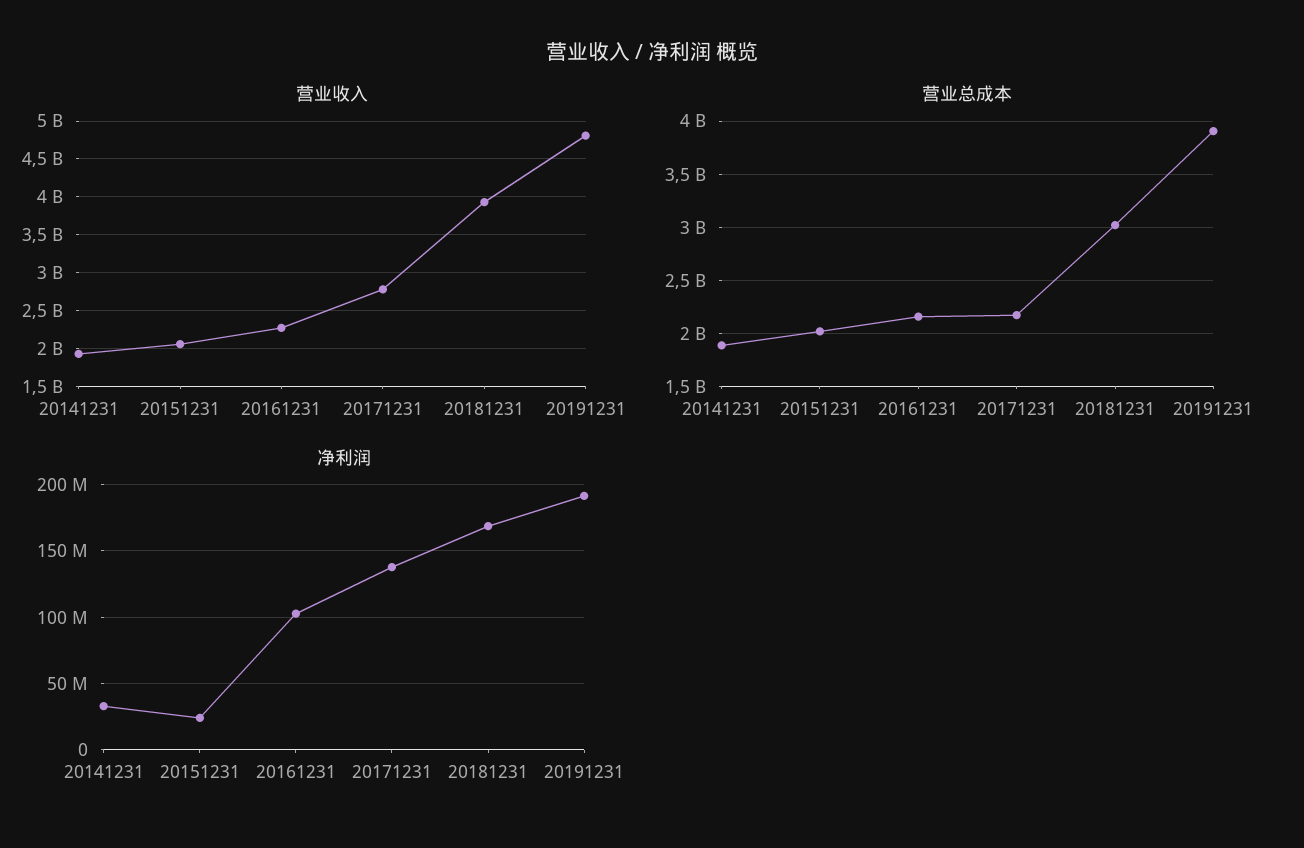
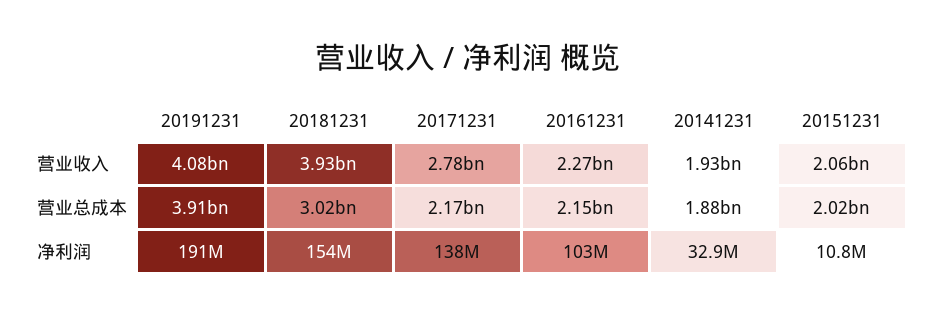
  {
    "营业收入": {
      "20141231": 1930000000,
      "20151231": 2060000000,
      "20161231": 2270000000,
      "20171231": 2780000000,
      "20181231": 3930000000,
-     "20191231": 4800000000
+     "20191231": 4080000000
    },
    "营业总成本": {
      "20141231": 1880000000,
      "20151231": 2020000000,
      "20161231": 2150000000,
      "20171231": 2170000000,
      "20181231": 3020000000,
      "20191231": 3910000000
    },
    "净利润": {
      "20141231": 32900000,
-     "20151231": 25000000,
+     "20151231": 10800000,
      "20161231": 103000000,
      "20171231": 138000000,
-     "20181231": 170000000,
+     "20181231": 154000000,
      "20191231": 191000000
    }
  }

